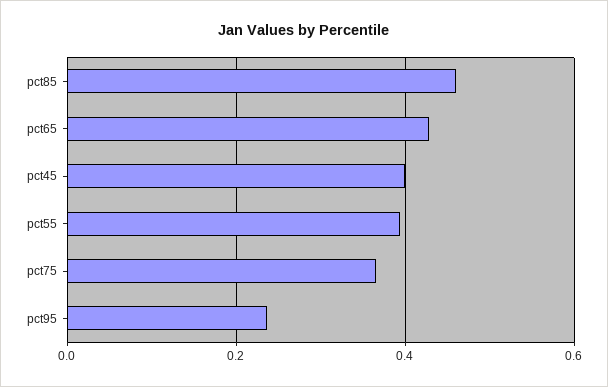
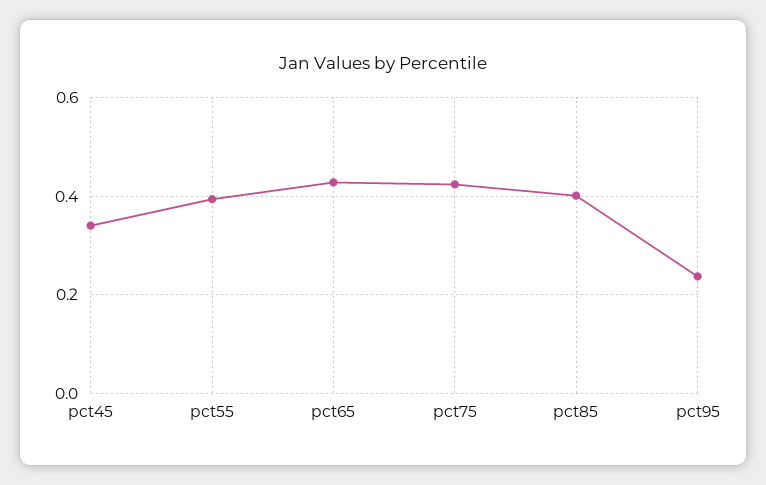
  {
-   "pct85": 0.46,
+   "pct85": 0.4,
    "pct65": 0.42,
-   "pct45": 0.4,
+   "pct45": 0.34,
    "pct55": 0.4,
-   "pct75": 0.36,
+   "pct75": 0.42,
    "pct95": 0.24
  }

